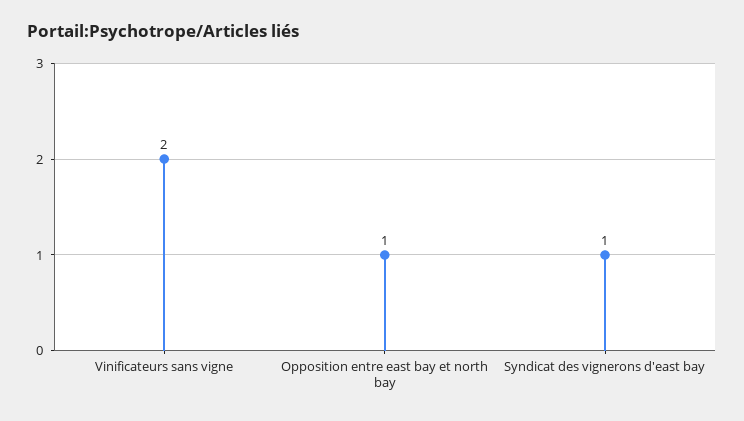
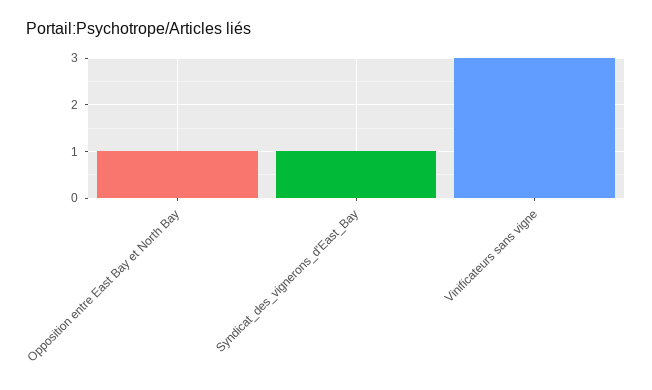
  {
-   "Vinificateurs sans vigne": 2,
+   "Vinificateurs sans vigne": 3,
    "Opposition entre east bay et north bay": 1,
    "Syndicat des vignerons d'east bay": 1
  }

